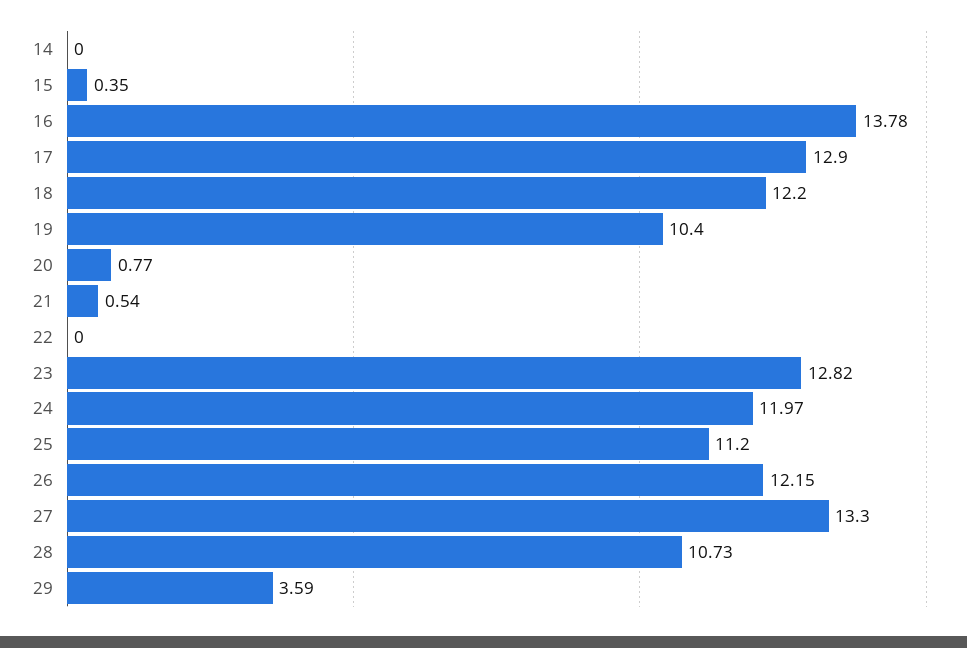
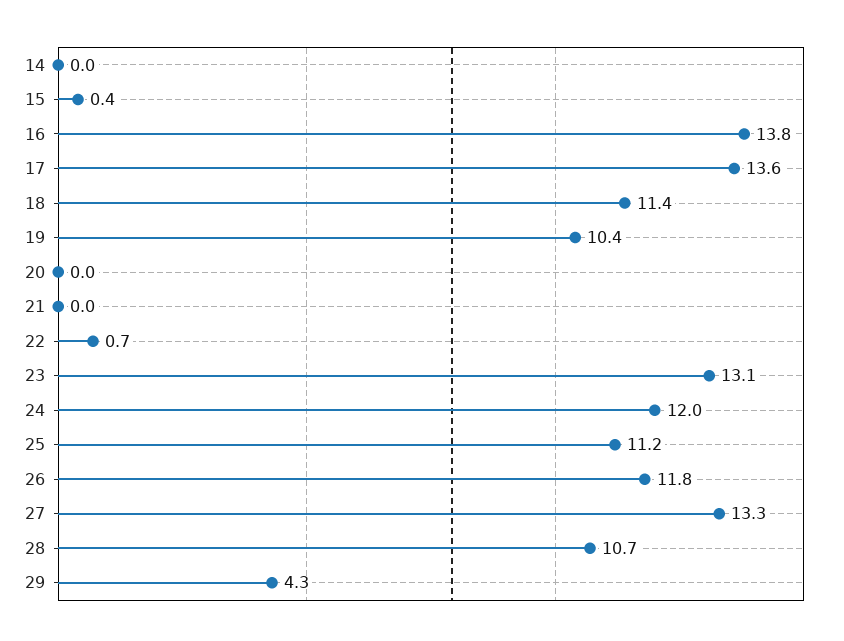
  {
    "14": 0,
    "15": 0.35,
    "16": 13.78,
-   "17": 12.9,
+   "17": 13.6,
-   "18": 12.2,
+   "18": 11.4,
    "19": 10.4,
-   "20": 0.77,
+   "20": 0,
-   "21": 0.54,
+   "21": 0,
-   "22": 0,
+   "22": 0.7,
-   "23": 12.82,
+   "23": 13.1,
    "24": 11.97,
    "25": 11.2,
-   "26": 12.15,
+   "26": 11.8,
    "27": 13.3,
    "28": 10.73,
-   "29": 3.59
+   "29": 4.3
  }

